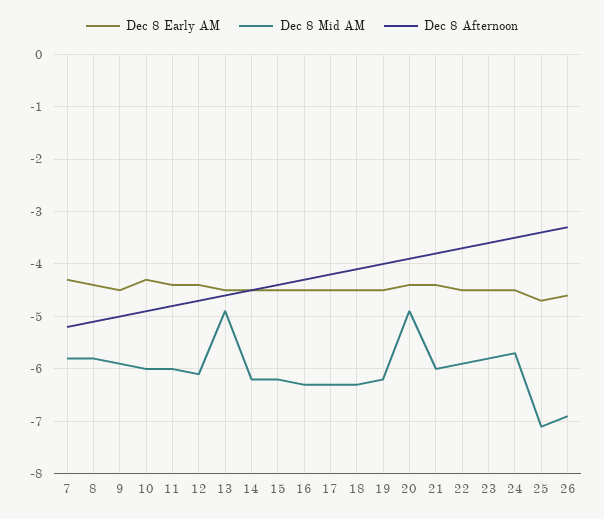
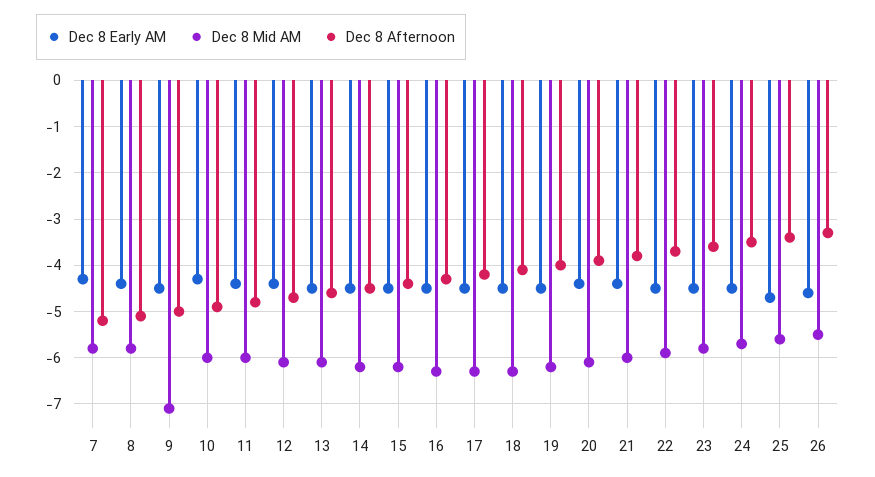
  {
    "Dec 8 Early AM": {
      "7": -4.5,
      "8": -4.5,
      "9": -4.5,
      "10": -4.5,
      "11": -4.5,
      "12": -4.5,
      "13": -4.5,
      "14": -4.5,
      "15": -4.5,
      "16": -4.5,
      "17": -4.5,
      "18": -4.5,
      "19": -4.5,
      "20": -4.5,
      "21": -4.5,
      "22": -4.5,
      "23": -4.5,
      "24": -4.5,
      "25": -4.5,
      "26": -4.5
    },
    "Dec 8 Mid AM": {
      "7": -6,
      "8": -6,
-     "9": -6,
+     "9": -7,
      "10": -6,
      "11": -6,
      "12": -6,
-     "13": -5,
+     "13": -6,
      "14": -6,
      "15": -6,
      "16": -6.5,
      "17": -6.5,
      "18": -6.5,
      "19": -6,
-     "20": -5,
+     "20": -6,
      "21": -6,
      "22": -6,
      "23": -6,
      "24": -5.5,
-     "25": -7,
+     "25": -5.5,
-     "26": -7
+     "26": -5.5
    },
    "Dec 8 Afternoon": {
      "7": -5,
      "8": -5,
      "9": -5,
      "10": -5,
      "11": -5,
      "12": -4.5,
      "13": -4.5,
      "14": -4.5,
      "15": -4.5,
      "16": -4.5,
      "17": -4,
      "18": -4,
      "19": -4,
      "20": -4,
      "21": -4,
      "22": -3.5,
      "23": -3.5,
      "24": -3.5,
      "25": -3.5,
      "26": -3.5
    }
  }

